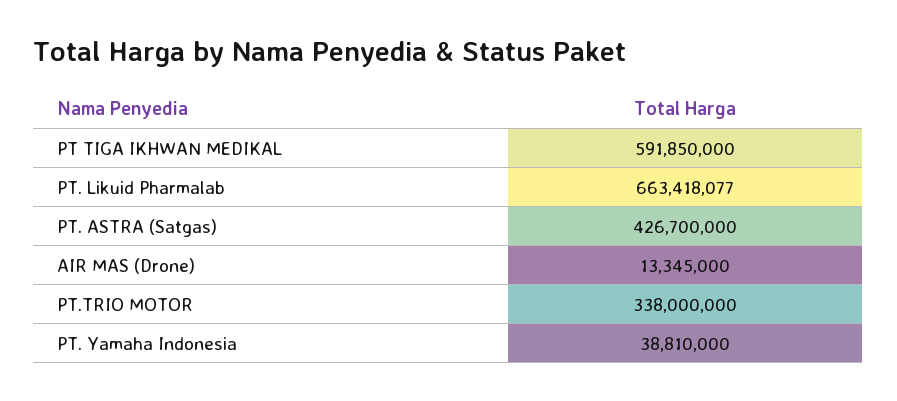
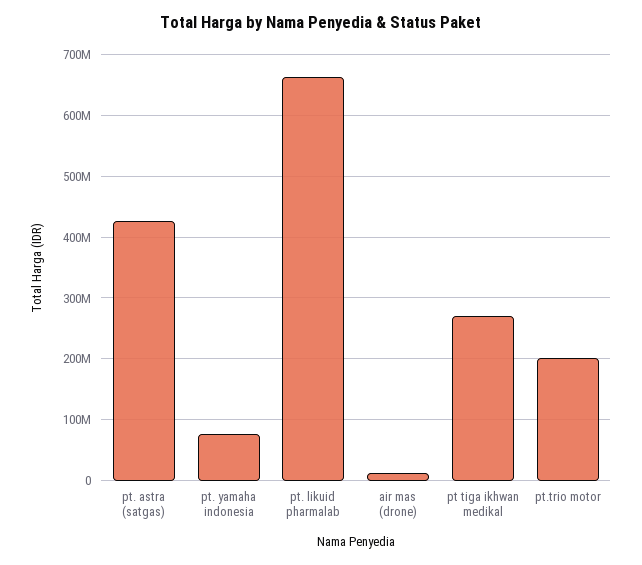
  {
-   "PT TIGA IKHWAN MEDIKAL": 591850000,
+   "PT TIGA IKHWAN MEDIKAL": 270000000,
    "PT. Likuid Pharmalab": 663418077,
    "PT. ASTRA (Satgas)": 426700000,
    "AIR MAS (Drone)": 13345000,
-   "PT.TRIO MOTOR": 338000000,
+   "PT.TRIO MOTOR": 200000000,
-   "PT. Yamaha Indonesia": 38810000
+   "PT. Yamaha Indonesia": 80000000
  }

